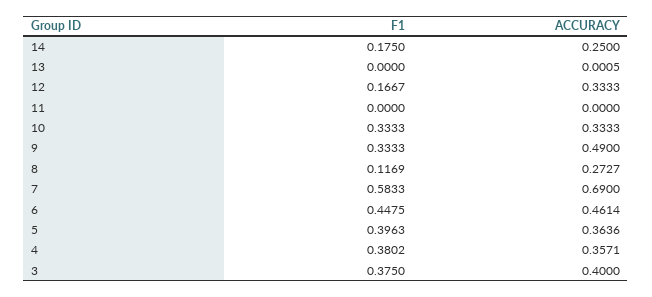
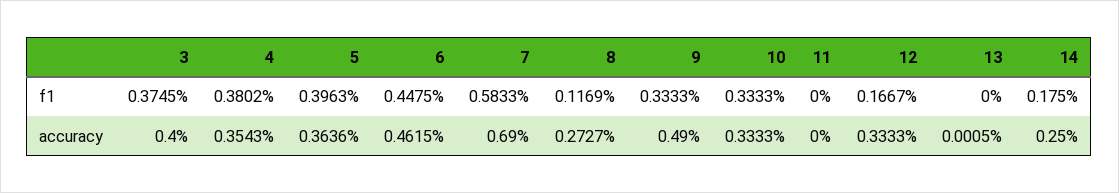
  {
    "F1": {
      "14": 0.175,
      "13": 0,
      "12": 0.1667,
      "11": 0,
      "10": 0.3333,
      "9": 0.3333,
      "8": 0.1169,
      "7": 0.5833,
      "6": 0.4475,
      "5": 0.3963,
      "4": 0.3802,
-     "3": 0.375
+     "3": 0.3745
    },
    "ACCURACY": {
      "14": 0.25,
      "13": 0.0005,
      "12": 0.3333,
      "11": 0,
      "10": 0.3333,
      "9": 0.49,
      "8": 0.2727,
      "7": 0.69,
-     "6": 0.4614,
+     "6": 0.4615,
      "5": 0.3636,
-     "4": 0.3571,
+     "4": 0.3543,
      "3": 0.4
    }
  }

